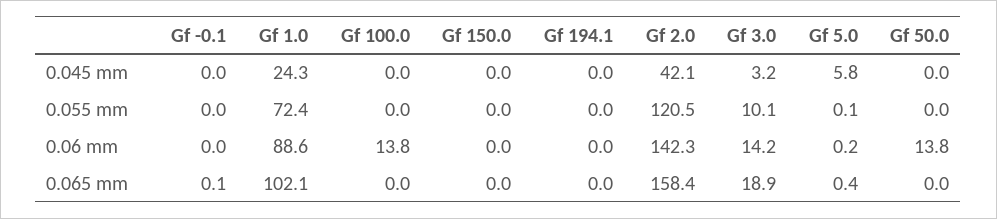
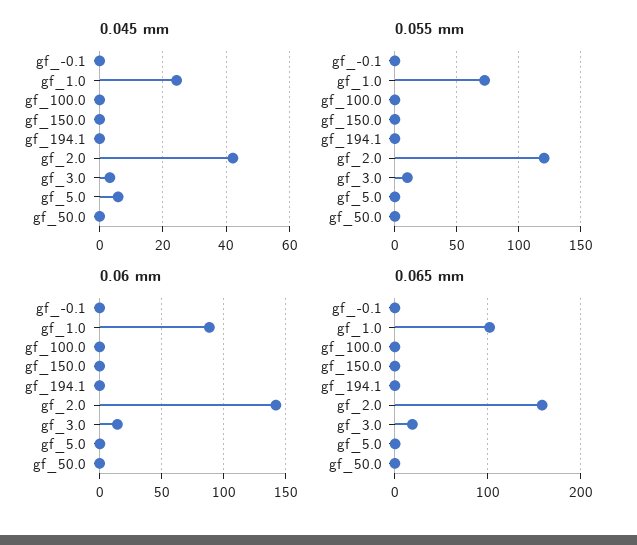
  {
    "0.045 mm": {
      "Gf -0.1": 0,
      "Gf 1.0": 24.3,
      "Gf 100.0": 0,
      "Gf 150.0": 0,
      "Gf 194.1": 0,
      "Gf 2.0": 42.1,
      "Gf 3.0": 3.2,
      "Gf 5.0": 5.8,
      "Gf 50.0": 0
    },
    "0.055 mm": {
      "Gf -0.1": 0,
      "Gf 1.0": 72.4,
      "Gf 100.0": 0,
      "Gf 150.0": 0,
      "Gf 194.1": 0,
      "Gf 2.0": 120.5,
      "Gf 3.0": 10.1,
      "Gf 5.0": 0.1,
      "Gf 50.0": 0
    },
    "0.06 mm": {
      "Gf -0.1": 0,
      "Gf 1.0": 88.6,
-     "Gf 100.0": 13.8,
+     "Gf 100.0": 0,
      "Gf 150.0": 0,
      "Gf 194.1": 0,
      "Gf 2.0": 142.3,
      "Gf 3.0": 14.2,
      "Gf 5.0": 0.2,
-     "Gf 50.0": 13.8
+     "Gf 50.0": 0
    },
    "0.065 mm": {
      "Gf -0.1": 0.1,
      "Gf 1.0": 102.1,
      "Gf 100.0": 0,
      "Gf 150.0": 0,
      "Gf 194.1": 0,
      "Gf 2.0": 158.4,
      "Gf 3.0": 18.9,
      "Gf 5.0": 0.4,
      "Gf 50.0": 0
    }
  }

